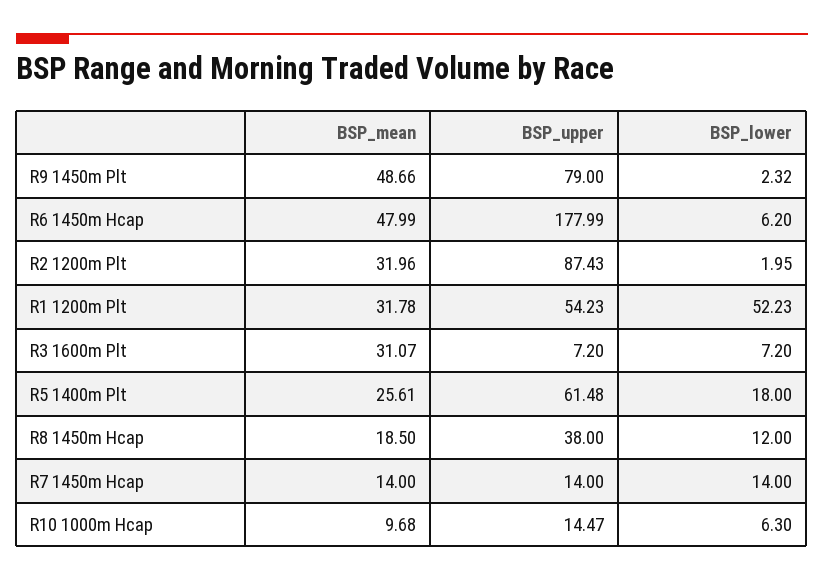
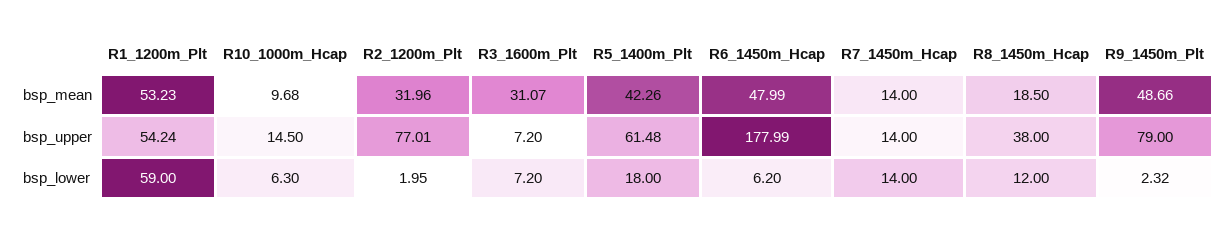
  {
    "BSP_mean": {
      "R9 1450m Plt": 48.66,
      "R6 1450m Hcap": 47.99,
      "R2 1200m Plt": 31.96,
-     "R1 1200m Plt": 31.78,
+     "R1 1200m Plt": 53.23,
      "R3 1600m Plt": 31.07,
-     "R5 1400m Plt": 25.61,
+     "R5 1400m Plt": 42.26,
      "R8 1450m Hcap": 18.5,
      "R7 1450m Hcap": 14,
      "R10 1000m Hcap": 9.68
    },
    "BSP_upper": {
      "R9 1450m Plt": 79,
      "R6 1450m Hcap": 177.99,
-     "R2 1200m Plt": 87.43,
+     "R2 1200m Plt": 77.01,
-     "R1 1200m Plt": 54.23,
+     "R1 1200m Plt": 54.24,
      "R3 1600m Plt": 7.2,
      "R5 1400m Plt": 61.48,
      "R8 1450m Hcap": 38,
      "R7 1450m Hcap": 14,
-     "R10 1000m Hcap": 14.47
+     "R10 1000m Hcap": 14.5
    },
    "BSP_lower": {
      "R9 1450m Plt": 2.32,
      "R6 1450m Hcap": 6.2,
      "R2 1200m Plt": 1.95,
-     "R1 1200m Plt": 52.23,
+     "R1 1200m Plt": 59,
      "R3 1600m Plt": 7.2,
      "R5 1400m Plt": 18,
      "R8 1450m Hcap": 12,
      "R7 1450m Hcap": 14,
      "R10 1000m Hcap": 6.3
    }
  }

